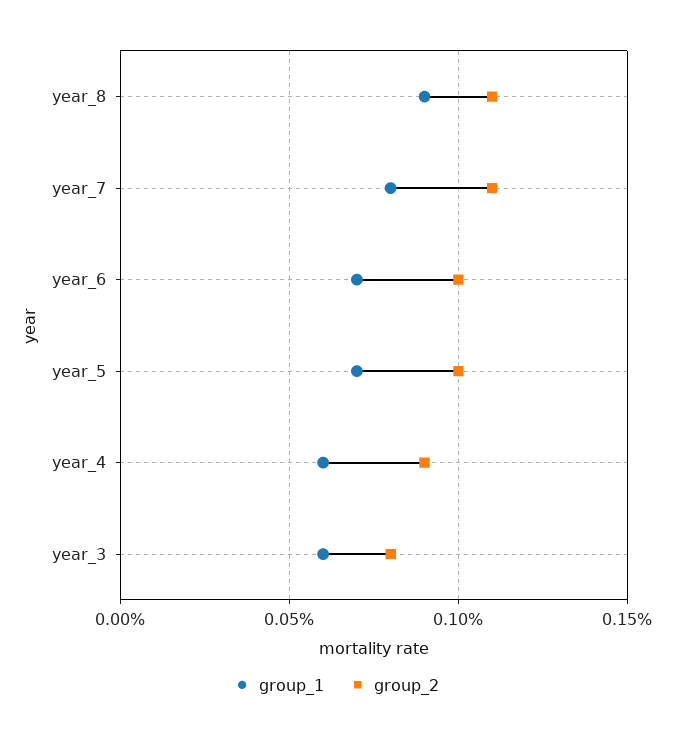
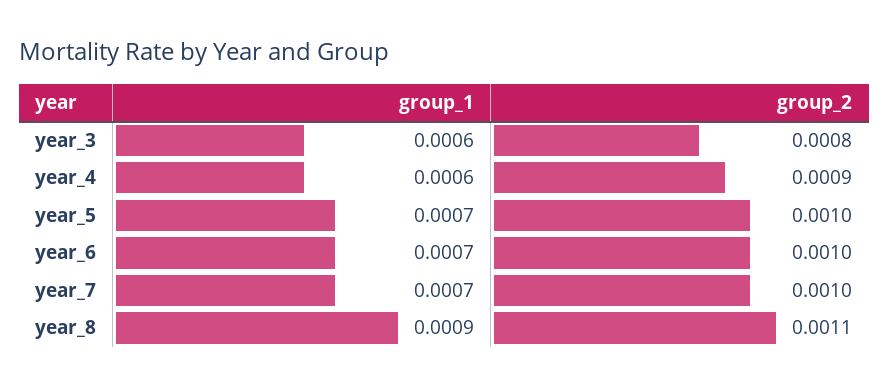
  {
    "group_1": {
      "year_8": 0.0009,
-     "year_7": 0.0008,
+     "year_7": 0.0007,
      "year_6": 0.0007,
      "year_5": 0.0007,
      "year_4": 0.0006,
      "year_3": 0.0006
    },
    "group_2": {
      "year_8": 0.0011,
-     "year_7": 0.0011,
+     "year_7": 0.001,
      "year_6": 0.001,
      "year_5": 0.001,
      "year_4": 0.0009,
      "year_3": 0.0008
    }
  }

